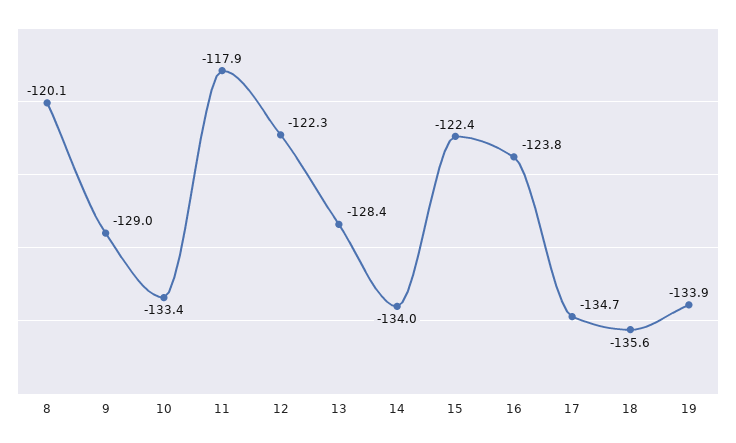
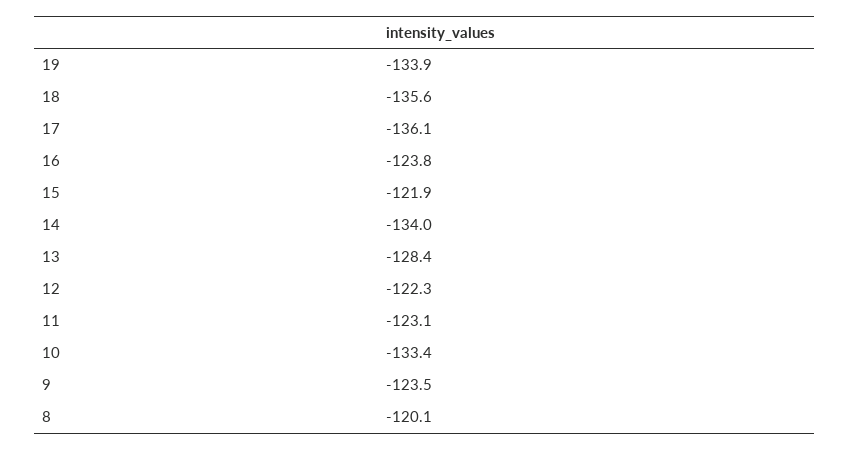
  {
    "8": -120.1,
-   "9": -129,
+   "9": -123.5,
    "10": -133.4,
-   "11": -117.9,
+   "11": -123.1,
    "12": -122.3,
    "13": -128.4,
    "14": -134,
-   "15": -122.4,
+   "15": -121.9,
    "16": -123.8,
-   "17": -134.7,
+   "17": -136.1,
    "18": -135.6,
    "19": -133.9
  }

